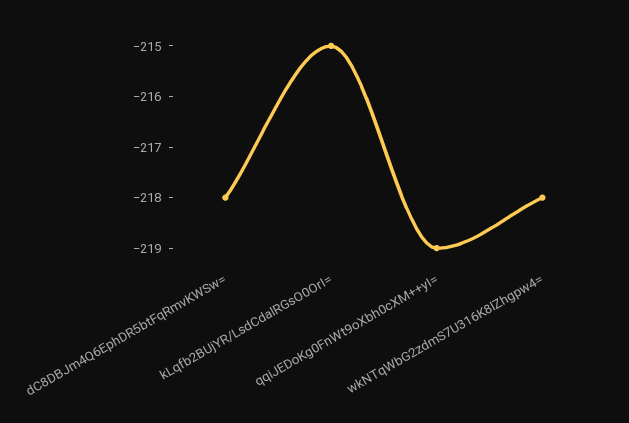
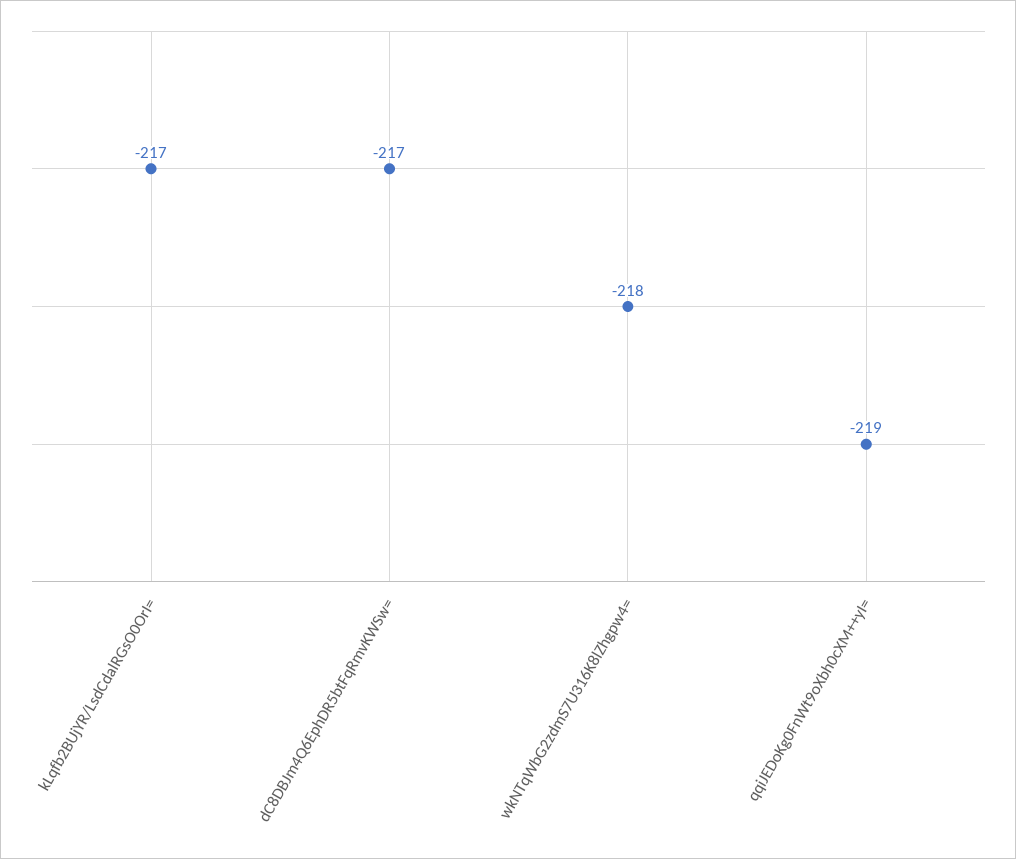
  {
-   "dC8DBJm4Q6EphDR5btFqRmvKWSw=": -218,
+   "dC8DBJm4Q6EphDR5btFqRmvKWSw=": -217,
-   "kLqfb2BUjYR/LsdCdalRGsO0OrI=": -215,
+   "kLqfb2BUjYR/LsdCdalRGsO0OrI=": -217,
    "qqiJEDoKg0FnWt9oXbh0cXM++yI=": -219,
    "wkNTqWbG2zdmS7U316K8lZhgpw4=": -218
  }

